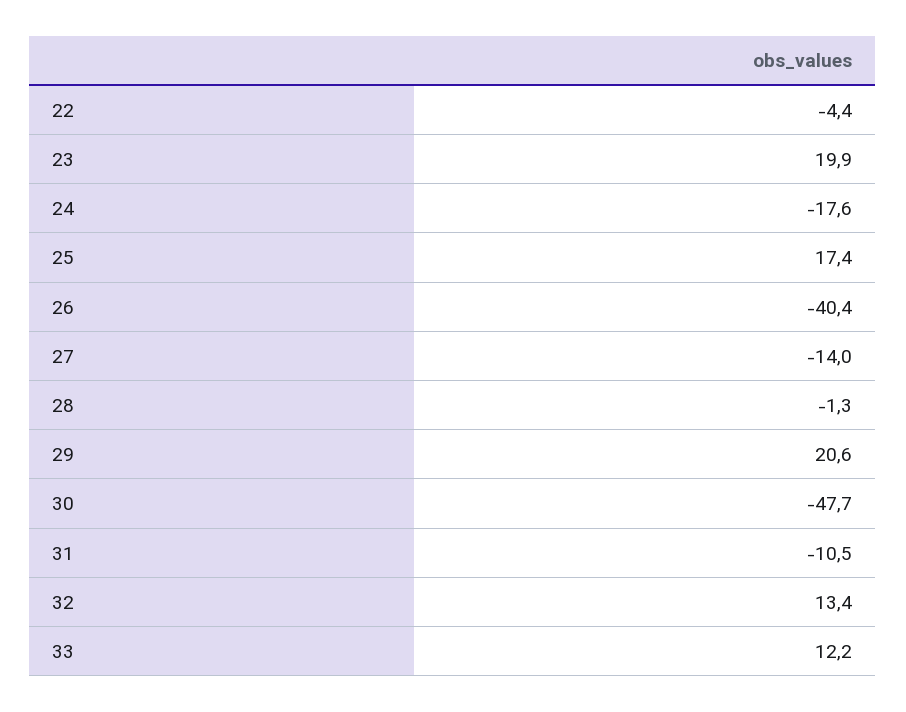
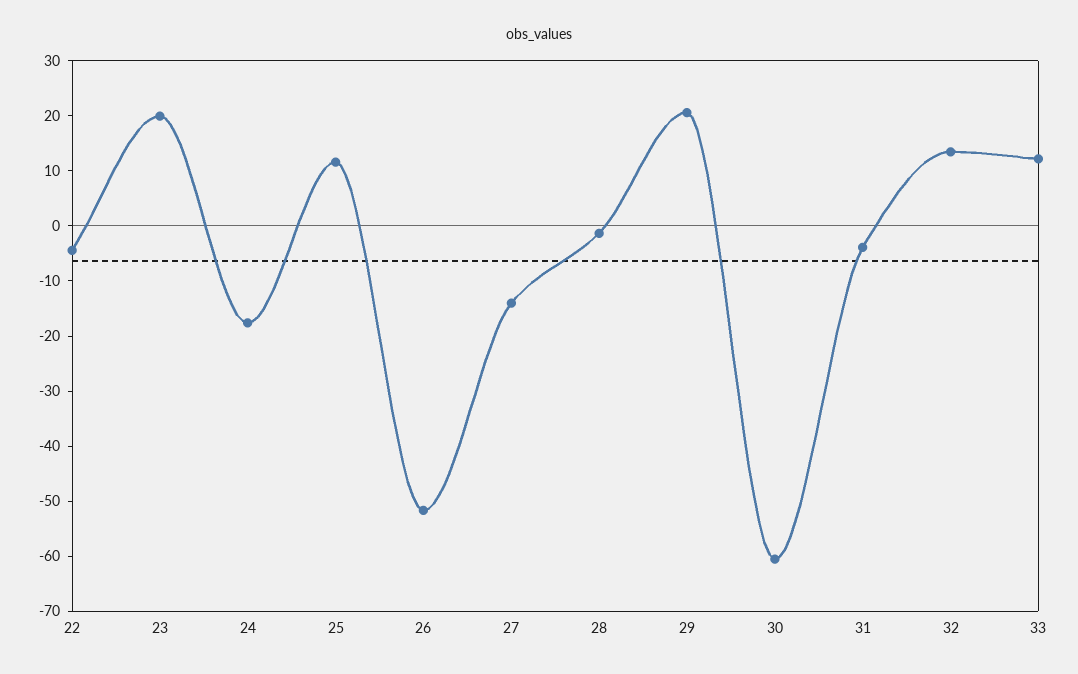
  {
    "22": -4.4,
    "23": 19.9,
    "24": -17.6,
-   "25": 17.4,
+   "25": 12,
-   "26": -40.4,
+   "26": -52,
    "27": -14,
    "28": -1.3,
    "29": 20.6,
-   "30": -47.7,
+   "30": -60,
-   "31": -10.5,
+   "31": -4,
    "32": 13.4,
    "33": 12.2
  }

